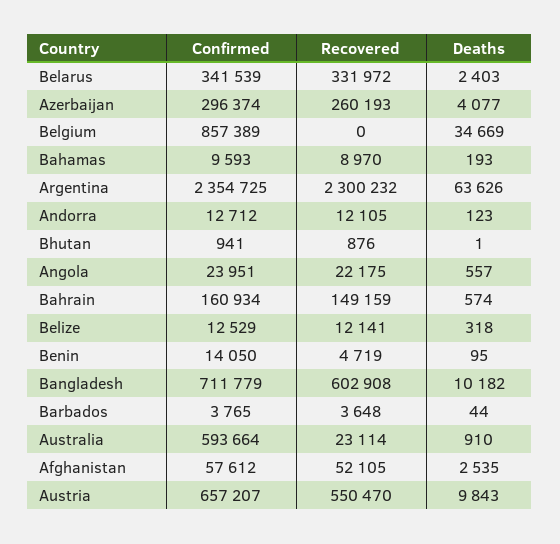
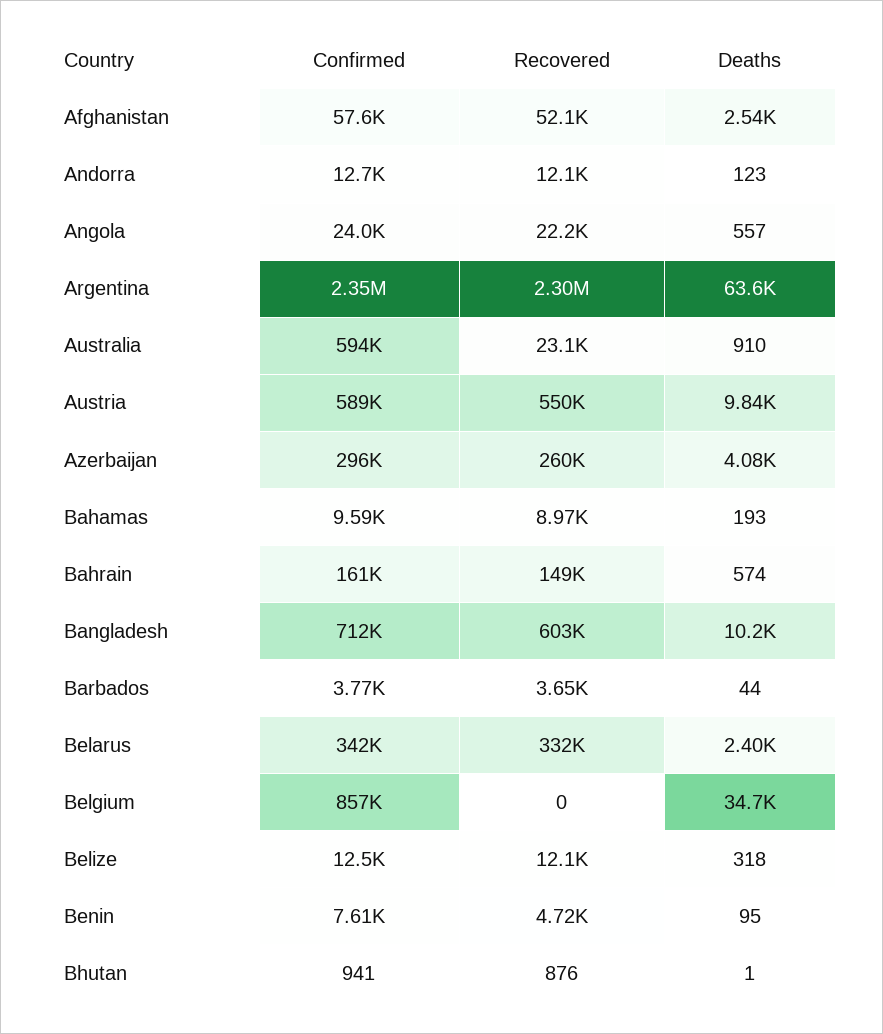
  {
    "Confirmed": {
      "Belarus": 341539,
      "Azerbaijan": 296374,
      "Belgium": 857389,
      "Bahamas": 9593,
      "Argentina": 2354725,
      "Andorra": 12712,
      "Bhutan": 941,
      "Angola": 23951,
      "Bahrain": 160934,
      "Belize": 12529,
-     "Benin": 14050,
+     "Benin": 7610,
      "Bangladesh": 711779,
      "Barbados": 3765,
      "Australia": 593664,
      "Afghanistan": 57612,
-     "Austria": 657207
+     "Austria": 589000
    },
    "Recovered": {
      "Belarus": 331972,
      "Azerbaijan": 260193,
      "Belgium": 0,
      "Bahamas": 8970,
      "Argentina": 2300232,
      "Andorra": 12105,
      "Bhutan": 876,
      "Angola": 22175,
      "Bahrain": 149159,
      "Belize": 12141,
      "Benin": 4719,
      "Bangladesh": 602908,
      "Barbados": 3648,
      "Australia": 23114,
      "Afghanistan": 52105,
      "Austria": 550470
    },
    "Deaths": {
      "Belarus": 2403,
      "Azerbaijan": 4077,
      "Belgium": 34669,
      "Bahamas": 193,
      "Argentina": 63626,
      "Andorra": 123,
      "Bhutan": 1,
      "Angola": 557,
      "Bahrain": 574,
      "Belize": 318,
      "Benin": 95,
      "Bangladesh": 10182,
      "Barbados": 44,
      "Australia": 910,
      "Afghanistan": 2535,
      "Austria": 9843
    }
  }

